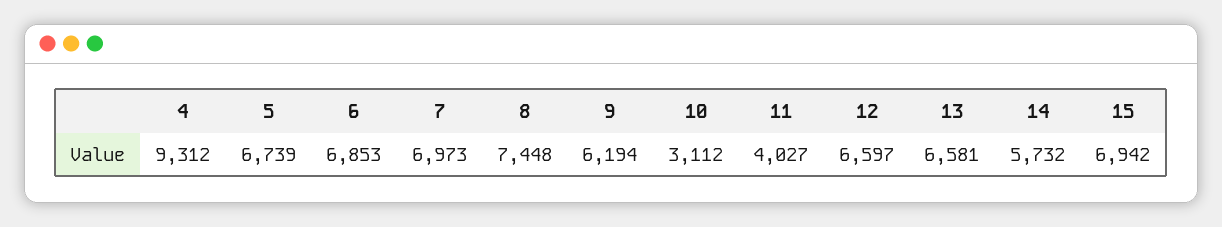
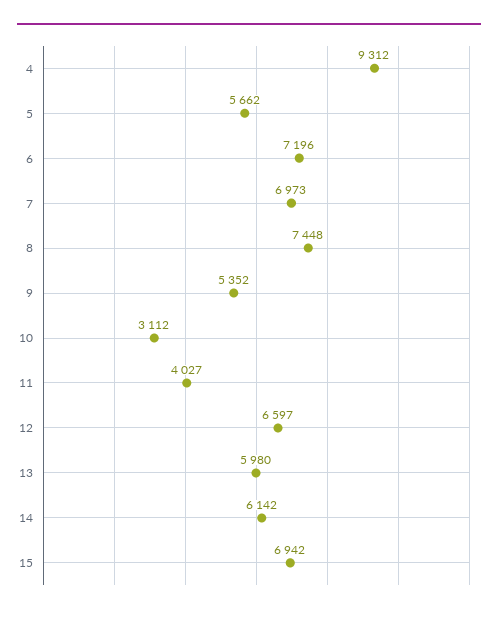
  {
    "4": 9312,
-   "5": 6739,
+   "5": 5662,
-   "6": 6853,
+   "6": 7196,
    "7": 6973,
    "8": 7448,
-   "9": 6194,
+   "9": 5352,
    "10": 3112,
    "11": 4027,
    "12": 6597,
-   "13": 6581,
+   "13": 5980,
-   "14": 5732,
+   "14": 6142,
    "15": 6942
  }

